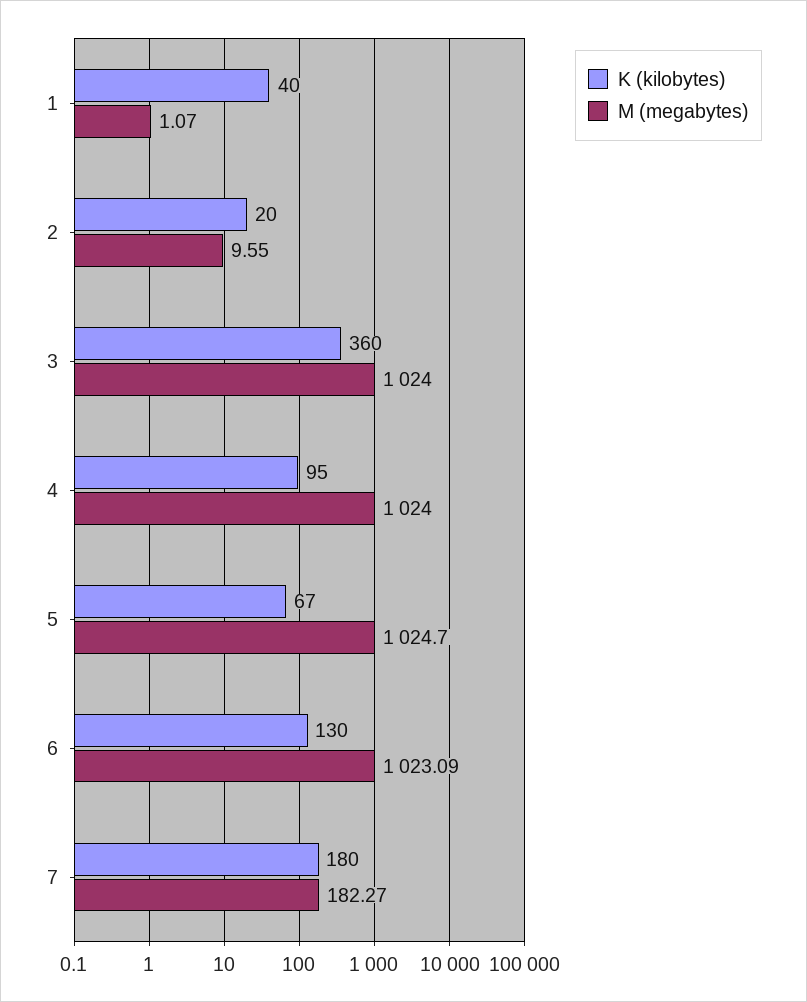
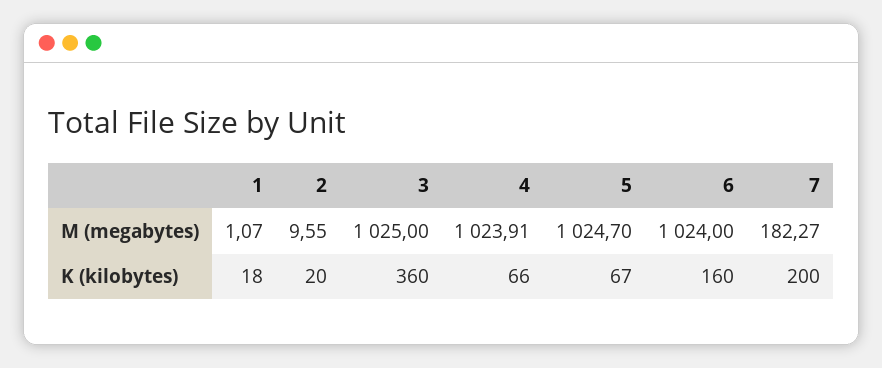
  {
    "K (kilobytes)": {
-     "1": 40,
+     "1": 18,
      "2": 20,
      "3": 360,
-     "4": 95,
+     "4": 66,
      "5": 67,
-     "6": 130,
+     "6": 160,
-     "7": 180
+     "7": 200
    },
    "M (megabytes)": {
      "1": 1.07,
      "2": 9.55,
-     "3": 1024,
+     "3": 1025,
-     "4": 1024,
+     "4": 1023.91,
      "5": 1024.7,
-     "6": 1023.09,
+     "6": 1024,
      "7": 182.27
    }
  }

